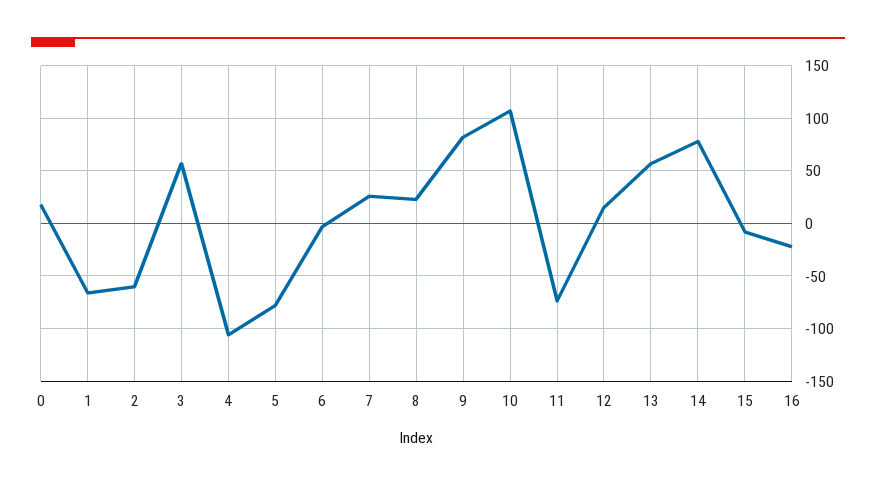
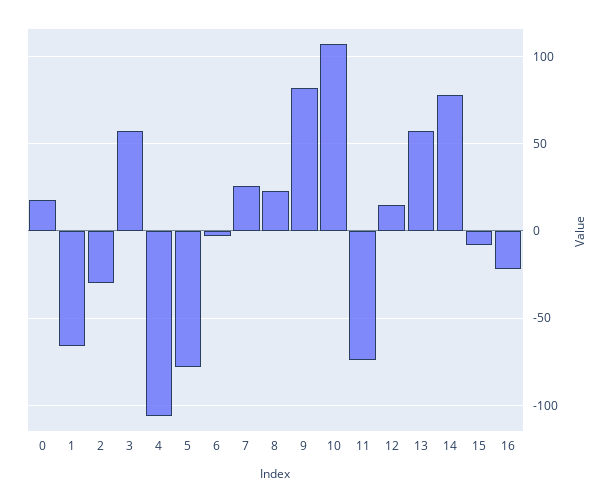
  {
    "0": 20,
    "1": -65,
-   "2": -60,
+   "2": -30,
    "3": 55,
    "4": -105,
    "5": -80,
    "6": -5,
    "7": 25,
    "8": 25,
    "9": 80,
    "10": 105,
    "11": -75,
    "12": 15,
    "13": 55,
    "14": 80,
    "15": -10,
    "16": -20
  }

